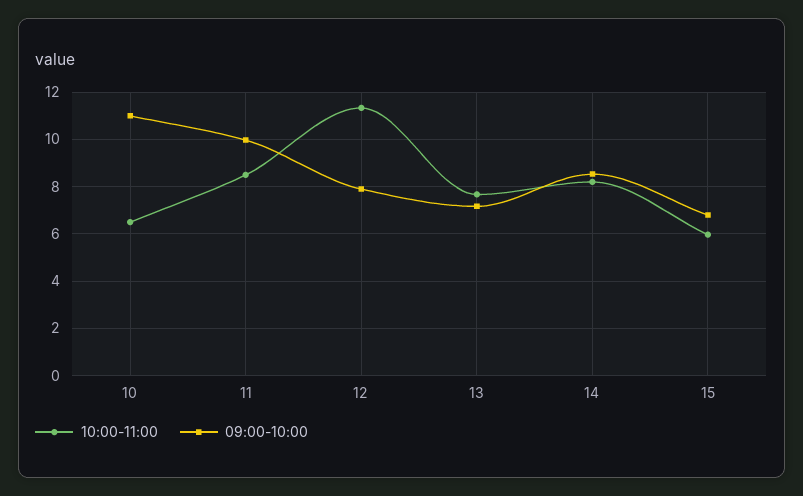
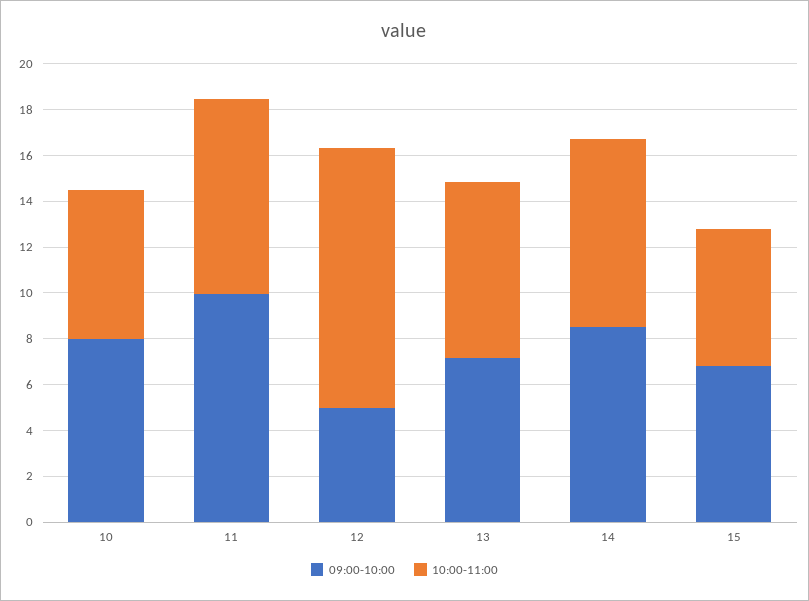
  {
    "10:00-11:00": {
      "10": 6.5,
      "11": 8.5,
      "12": 11.5,
      "13": 7.5,
      "14": 8,
      "15": 6
    },
    "09:00-10:00": {
-     "10": 11,
+     "10": 8,
      "11": 10,
-     "12": 8,
+     "12": 5,
      "13": 7,
      "14": 8.5,
      "15": 7
    }
  }

